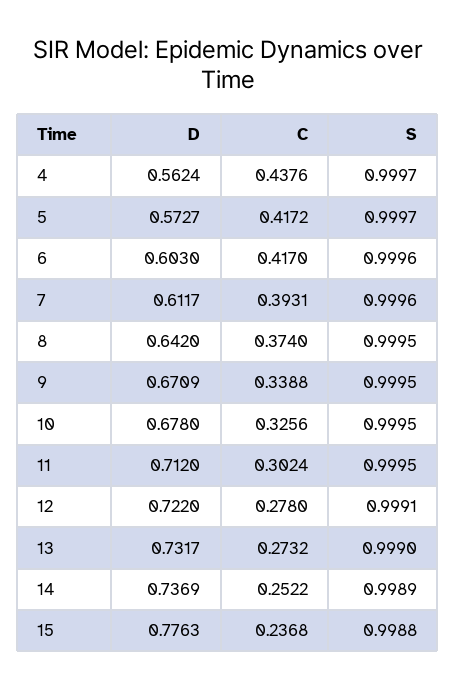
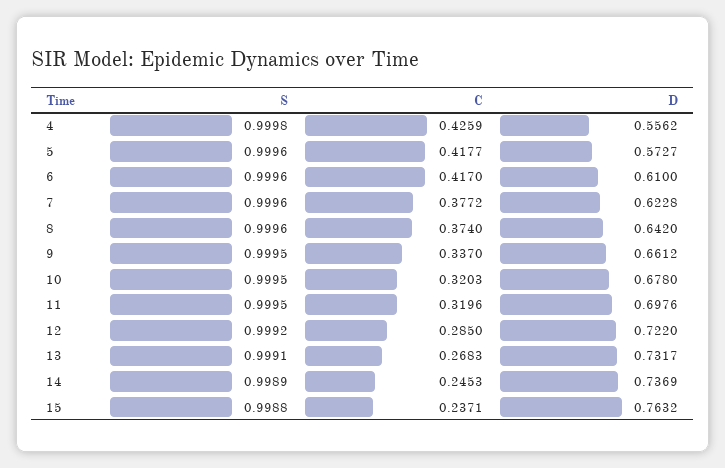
  {
    "D": {
-     "4": 0.5624,
+     "4": 0.5562,
      "5": 0.5727,
-     "6": 0.603,
+     "6": 0.61,
-     "7": 0.6117,
+     "7": 0.6228,
      "8": 0.642,
-     "9": 0.6709,
+     "9": 0.6612,
      "10": 0.678,
-     "11": 0.712,
+     "11": 0.6976,
      "12": 0.722,
      "13": 0.7317,
      "14": 0.7369,
-     "15": 0.7763
+     "15": 0.7632
    },
    "C": {
-     "4": 0.4376,
+     "4": 0.4259,
-     "5": 0.4172,
+     "5": 0.4177,
      "6": 0.417,
-     "7": 0.3931,
+     "7": 0.3772,
      "8": 0.374,
-     "9": 0.3388,
+     "9": 0.337,
-     "10": 0.3256,
+     "10": 0.3203,
-     "11": 0.3024,
+     "11": 0.3196,
-     "12": 0.278,
+     "12": 0.285,
-     "13": 0.2732,
+     "13": 0.2683,
-     "14": 0.2522,
+     "14": 0.2453,
-     "15": 0.2368
+     "15": 0.2371
    },
    "S": {
-     "4": 0.9997,
+     "4": 0.9998,
-     "5": 0.9997,
+     "5": 0.9996,
      "6": 0.9996,
      "7": 0.9996,
-     "8": 0.9995,
+     "8": 0.9996,
      "9": 0.9995,
      "10": 0.9995,
      "11": 0.9995,
-     "12": 0.9991,
+     "12": 0.9992,
-     "13": 0.999,
+     "13": 0.9991,
      "14": 0.9989,
      "15": 0.9988
    }
  }

